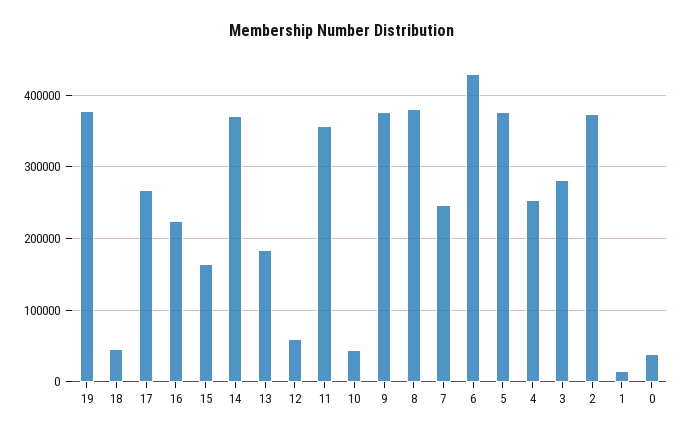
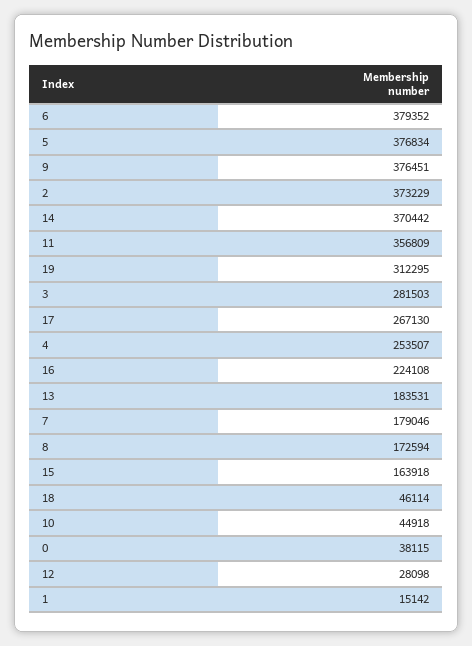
  {
-   "19": 380000,
+   "19": 312295,
    "18": 46114,
    "17": 267130,
    "16": 224108,
    "15": 163918,
    "14": 370442,
    "13": 183531,
-   "12": 60000,
+   "12": 28098,
    "11": 356809,
    "10": 44918,
    "9": 376451,
-   "8": 380000,
+   "8": 172594,
-   "7": 250000,
+   "7": 179046,
-   "6": 430000,
+   "6": 379352,
    "5": 376834,
    "4": 253507,
    "3": 281503,
    "2": 373229,
    "1": 15142,
    "0": 38115
  }

